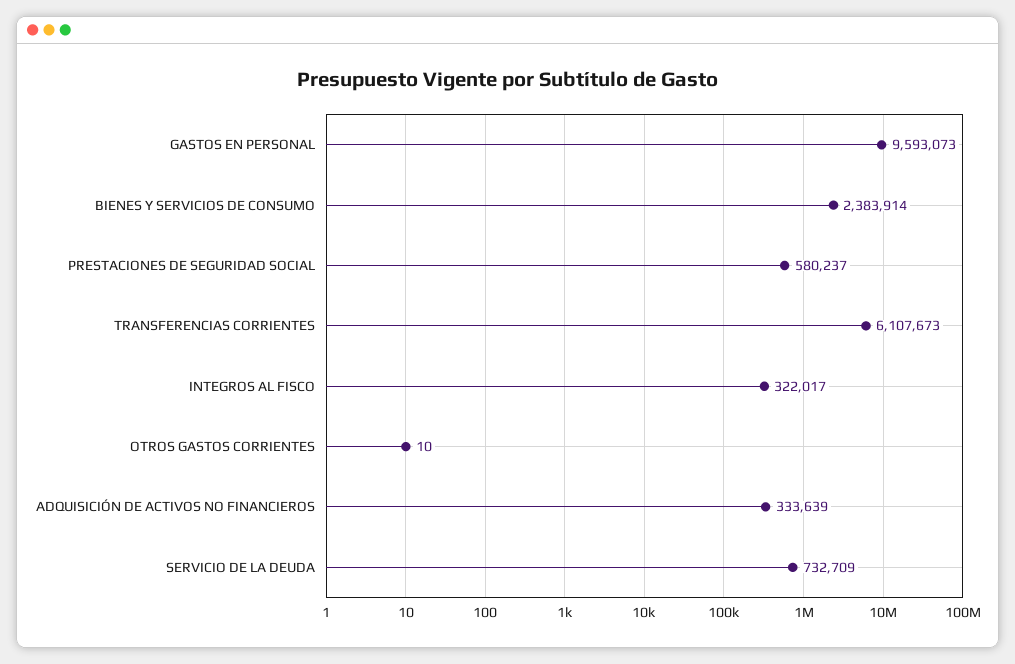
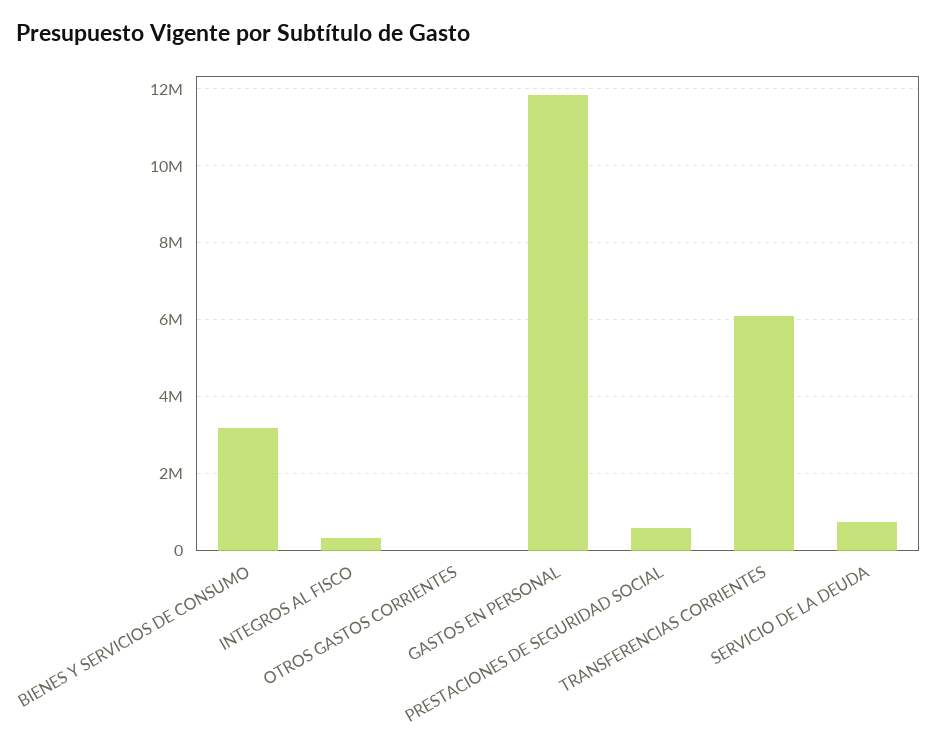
  {
-   "GASTOS EN PERSONAL": 9593073,
+   "GASTOS EN PERSONAL": 11800000,
-   "BIENES Y SERVICIOS DE CONSUMO": 2383914,
+   "BIENES Y SERVICIOS DE CONSUMO": 3200000,
    "PRESTACIONES DE SEGURIDAD SOCIAL": 580237,
    "TRANSFERENCIAS CORRIENTES": 6107673,
    "INTEGROS AL FISCO": 322017,
    "OTROS GASTOS CORRIENTES": 10,
-   "ADQUISICIÓN DE ACTIVOS NO FINANCIEROS": 333639,
    "SERVICIO DE LA DEUDA": 732709
  }

